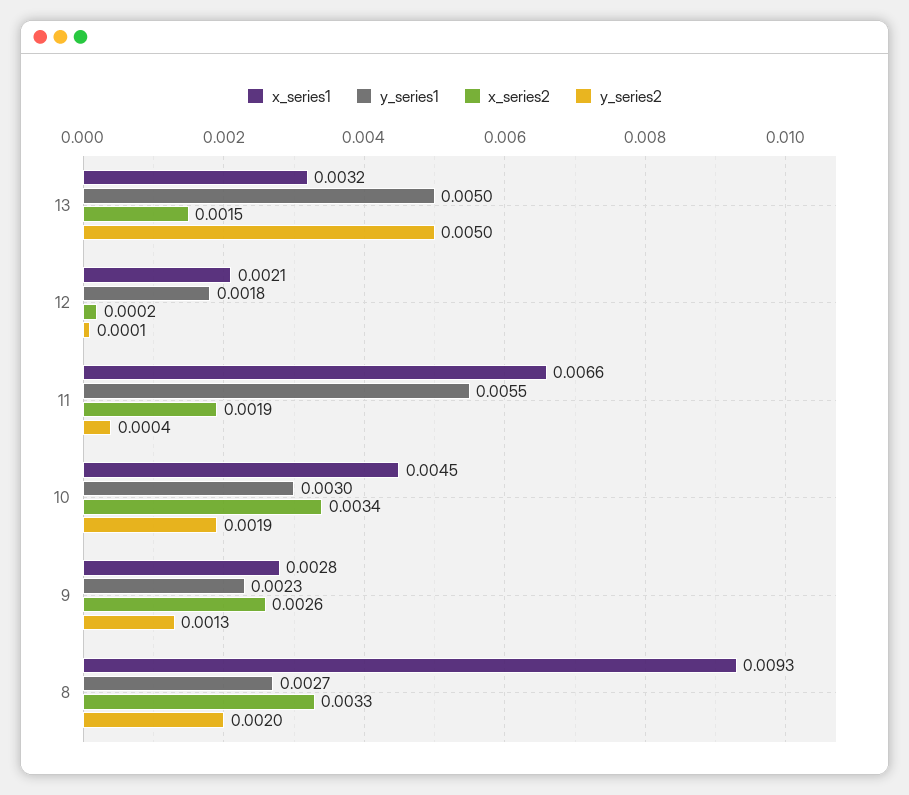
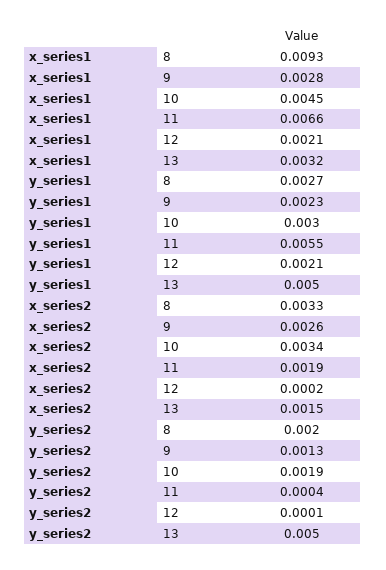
  {
    "x_series1": {
      "13": 0.0032,
      "12": 0.0021,
      "11": 0.0066,
      "10": 0.0045,
      "9": 0.0028,
      "8": 0.0093
    },
    "y_series1": {
      "13": 0.005,
-     "12": 0.0018,
+     "12": 0.0021,
      "11": 0.0055,
      "10": 0.003,
      "9": 0.0023,
      "8": 0.0027
    },
    "x_series2": {
      "13": 0.0015,
      "12": 0.0002,
      "11": 0.0019,
      "10": 0.0034,
      "9": 0.0026,
      "8": 0.0033
    },
    "y_series2": {
      "13": 0.005,
      "12": 0.0001,
      "11": 0.0004,
      "10": 0.0019,
      "9": 0.0013,
      "8": 0.002
    }
  }

